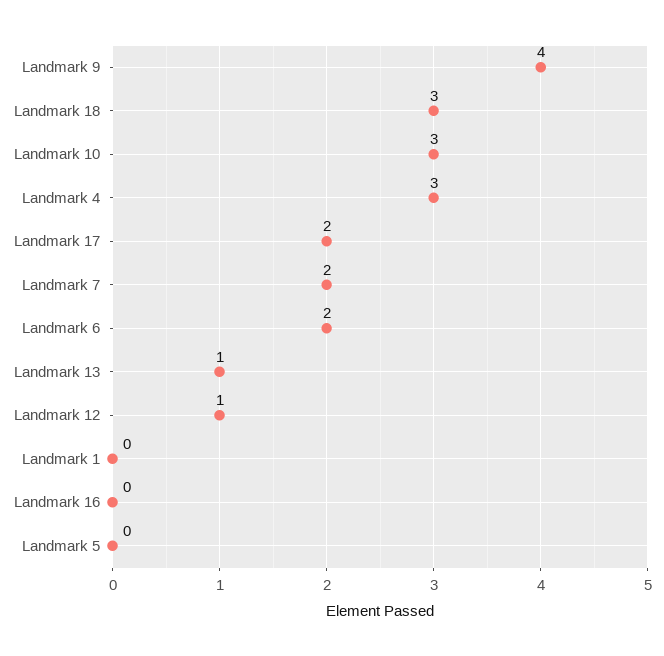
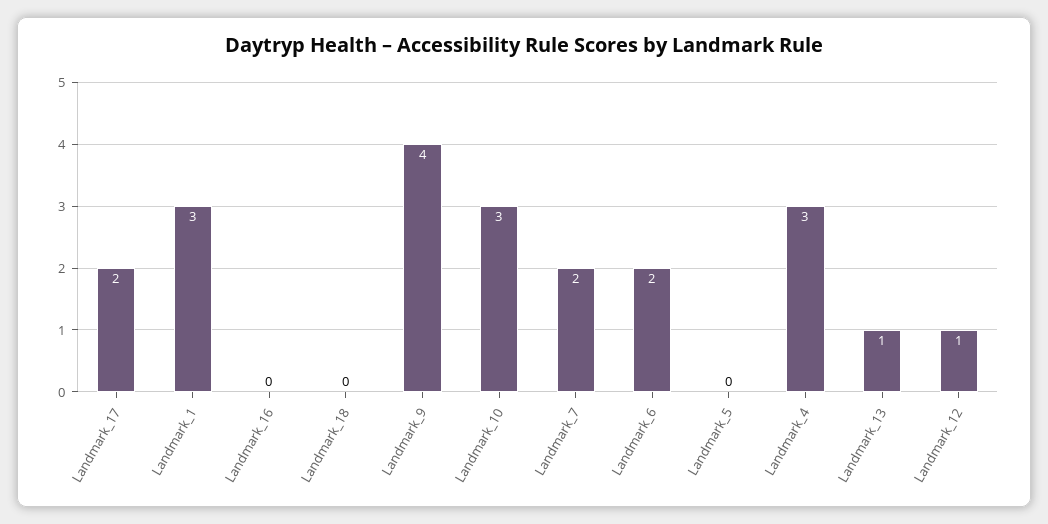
  {
    "Landmark 9": 4,
-   "Landmark 18": 3,
+   "Landmark 18": 0,
    "Landmark 10": 3,
    "Landmark 4": 3,
    "Landmark 17": 2,
    "Landmark 7": 2,
    "Landmark 6": 2,
    "Landmark 13": 1,
    "Landmark 12": 1,
-   "Landmark 1": 0,
+   "Landmark 1": 3,
    "Landmark 16": 0,
    "Landmark 5": 0
  }

